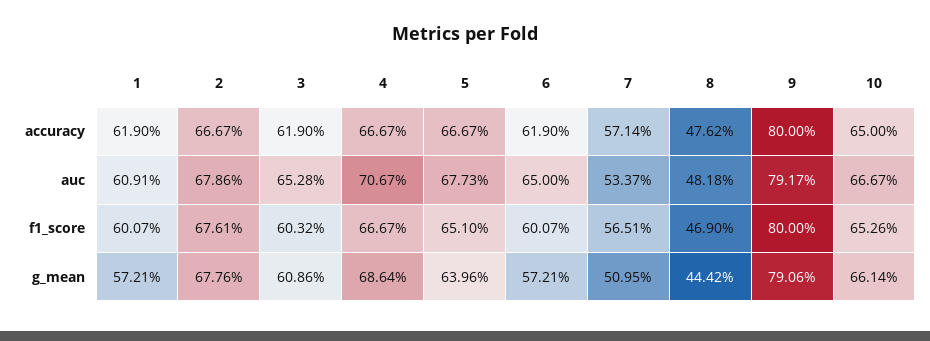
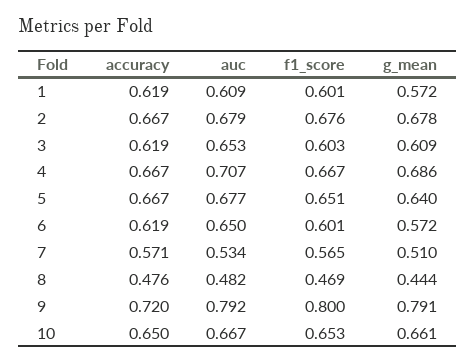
  {
    "1": {
      "accuracy": 0.619,
      "auc": 0.6091,
      "f1_score": 0.6007,
      "g_mean": 0.5721
    },
    "2": {
      "accuracy": 0.6667,
      "auc": 0.6786,
      "f1_score": 0.6761,
      "g_mean": 0.6776
    },
    "3": {
      "accuracy": 0.619,
      "auc": 0.6528,
      "f1_score": 0.6032,
      "g_mean": 0.6086
    },
    "4": {
      "accuracy": 0.6667,
      "auc": 0.7067,
      "f1_score": 0.6667,
      "g_mean": 0.6864
    },
    "5": {
      "accuracy": 0.6667,
      "auc": 0.6773,
      "f1_score": 0.651,
      "g_mean": 0.6396
    },
    "6": {
      "accuracy": 0.619,
      "auc": 0.65,
      "f1_score": 0.6007,
      "g_mean": 0.5721
    },
    "7": {
      "accuracy": 0.5714,
      "auc": 0.5337,
      "f1_score": 0.5651,
      "g_mean": 0.5095
    },
    "8": {
      "accuracy": 0.4762,
      "auc": 0.4818,
      "f1_score": 0.469,
      "g_mean": 0.4442
    },
    "9": {
-     "accuracy": 0.8,
+     "accuracy": 0.72,
      "auc": 0.7917,
      "f1_score": 0.8,
      "g_mean": 0.7906
    },
    "10": {
      "accuracy": 0.65,
      "auc": 0.6667,
      "f1_score": 0.6526,
      "g_mean": 0.6614
    }
  }

